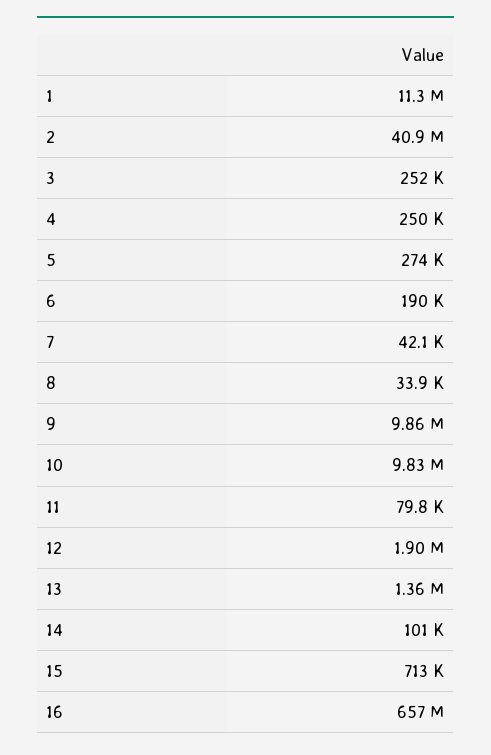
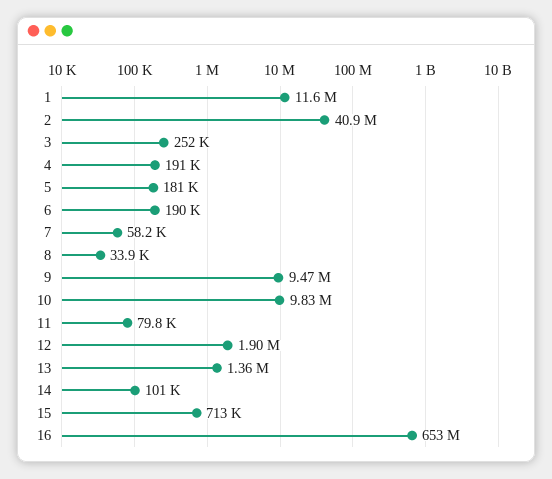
  {
-   "1": 11300000,
+   "1": 11600000,
    "2": 40900000,
    "3": 252000,
-   "4": 250000,
+   "4": 191000,
-   "5": 274000,
+   "5": 181000,
    "6": 190000,
-   "7": 42100,
+   "7": 58200,
    "8": 33900,
-   "9": 9860000,
+   "9": 9470000,
    "10": 9830000,
    "11": 79800,
    "12": 1900000,
    "13": 1360000,
    "14": 101000,
    "15": 713000,
-   "16": 657000000
+   "16": 653000000
  }

